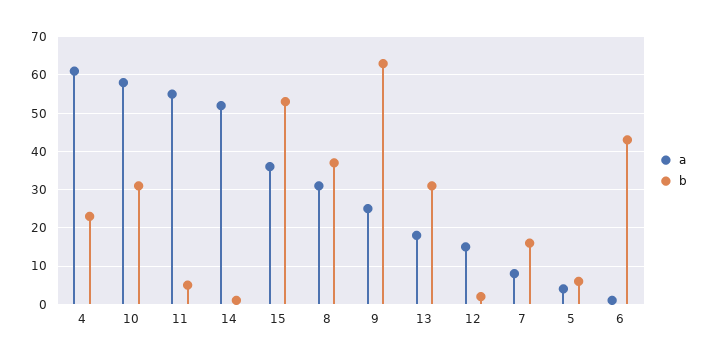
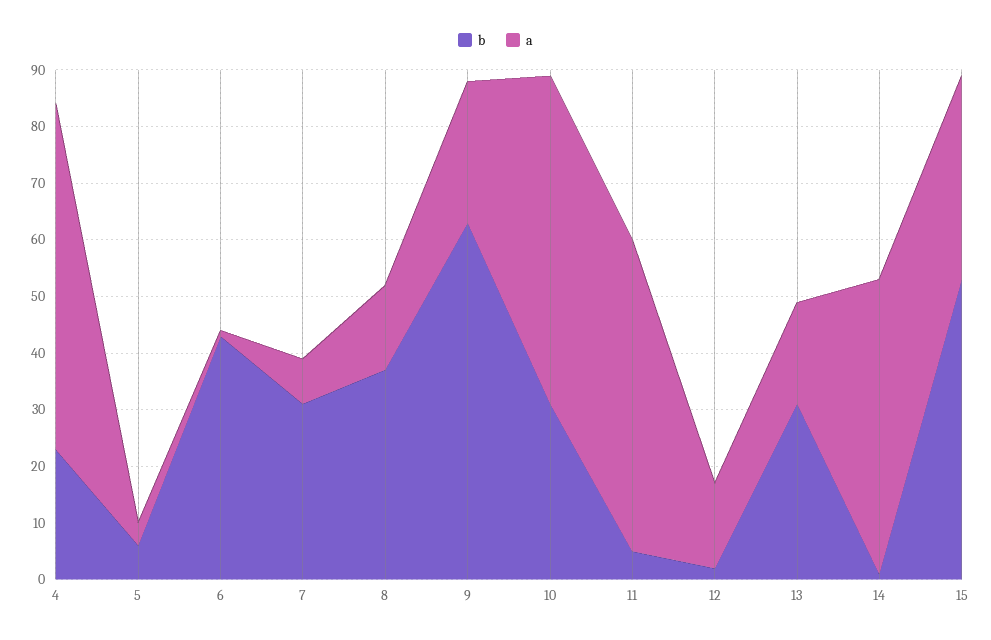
  {
    "a": {
      "4": 60,
      "10": 60,
      "11": 55,
      "14": 50,
      "15": 35,
-     "8": 30,
+     "8": 15,
      "9": 25,
      "13": 20,
      "12": 15,
      "7": 10,
      "5": 5,
      "6": 0
    },
    "b": {
      "4": 25,
      "10": 30,
      "11": 5,
      "14": 0,
      "15": 55,
      "8": 35,
      "9": 65,
      "13": 30,
      "12": 0,
-     "7": 15,
+     "7": 30,
      "5": 5,
      "6": 45
    }
  }

